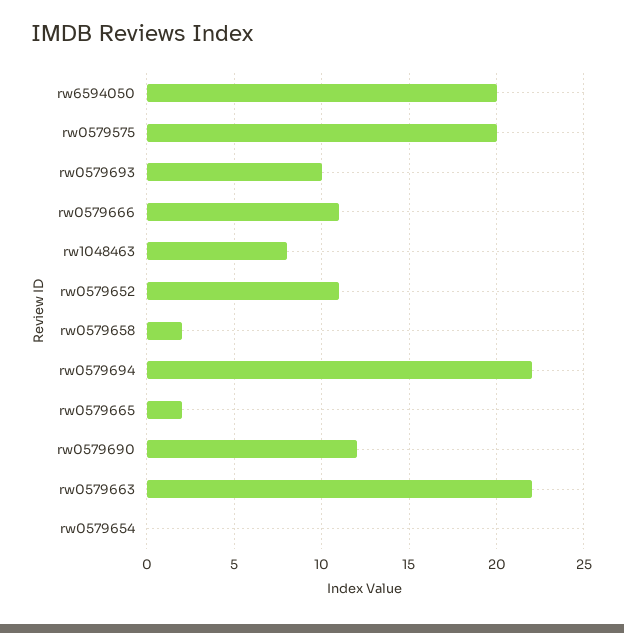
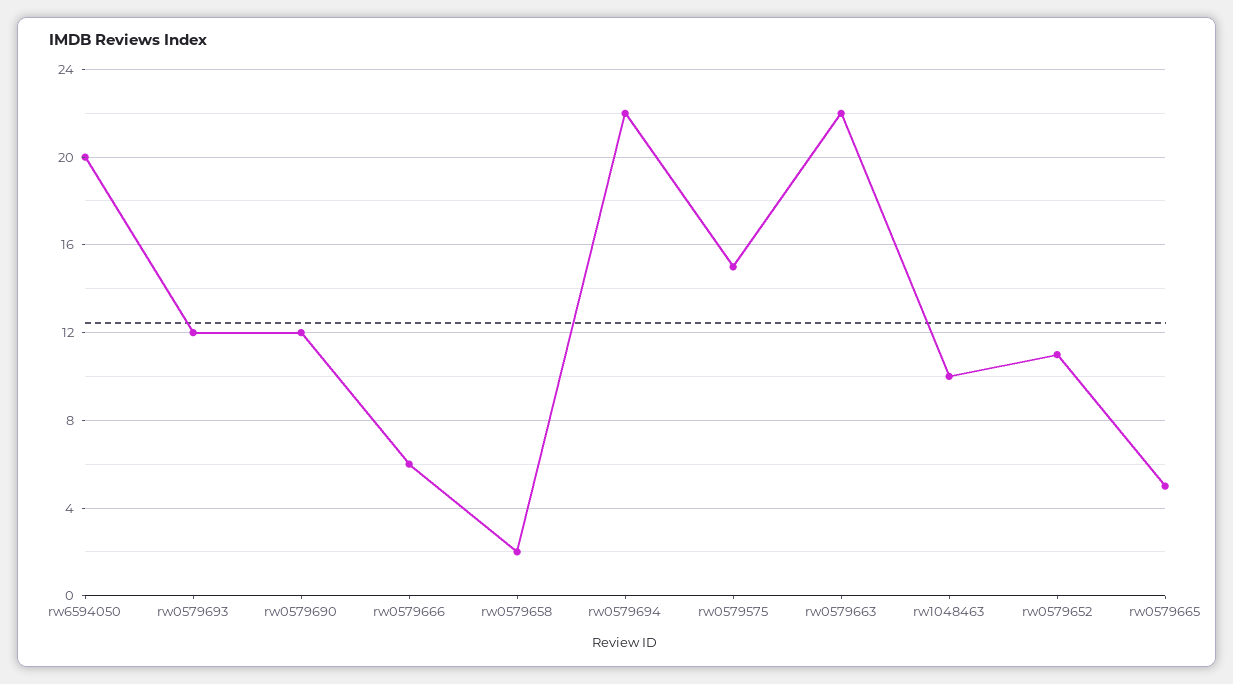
  {
    "rw6594050": 20,
-   "rw0579575": 20,
+   "rw0579575": 15,
-   "rw0579693": 10,
+   "rw0579693": 12,
-   "rw0579666": 11,
+   "rw0579666": 6,
-   "rw1048463": 8,
+   "rw1048463": 10,
    "rw0579652": 11,
    "rw0579658": 2,
    "rw0579694": 22,
-   "rw0579665": 2,
+   "rw0579665": 5,
    "rw0579690": 12,
-   "rw0579663": 22,
+   "rw0579663": 22
-   "rw0579654": 0
  }

